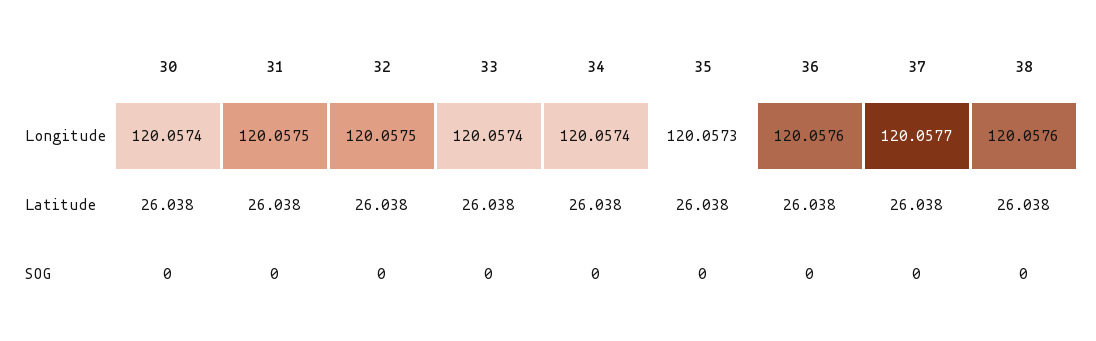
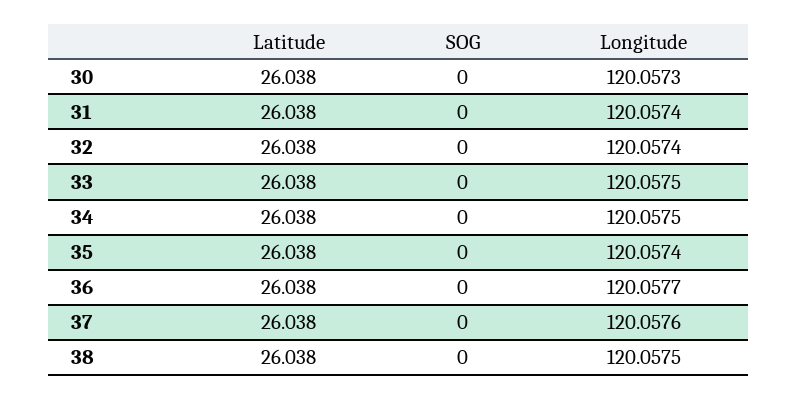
  {
    "30": {
-     "Longitude": 120.0574,
+     "Longitude": 120.0573,
      "Latitude": 26.038,
      "SOG": 0
    },
    "31": {
-     "Longitude": 120.0575,
+     "Longitude": 120.0574,
      "Latitude": 26.038,
      "SOG": 0
    },
    "32": {
-     "Longitude": 120.0575,
+     "Longitude": 120.0574,
      "Latitude": 26.038,
      "SOG": 0
    },
    "33": {
-     "Longitude": 120.0574,
+     "Longitude": 120.0575,
      "Latitude": 26.038,
      "SOG": 0
    },
    "34": {
-     "Longitude": 120.0574,
+     "Longitude": 120.0575,
      "Latitude": 26.038,
      "SOG": 0
    },
    "35": {
-     "Longitude": 120.0573,
+     "Longitude": 120.0574,
      "Latitude": 26.038,
      "SOG": 0
    },
    "36": {
-     "Longitude": 120.0576,
+     "Longitude": 120.0577,
      "Latitude": 26.038,
      "SOG": 0
    },
    "37": {
-     "Longitude": 120.0577,
+     "Longitude": 120.0576,
      "Latitude": 26.038,
      "SOG": 0
    },
    "38": {
-     "Longitude": 120.0576,
+     "Longitude": 120.0575,
      "Latitude": 26.038,
      "SOG": 0
    }
  }

